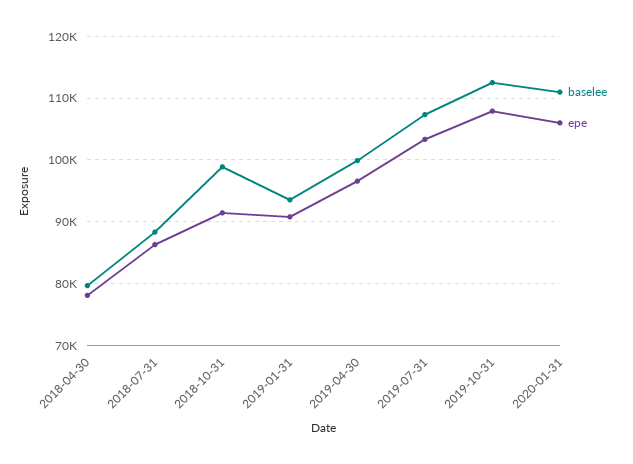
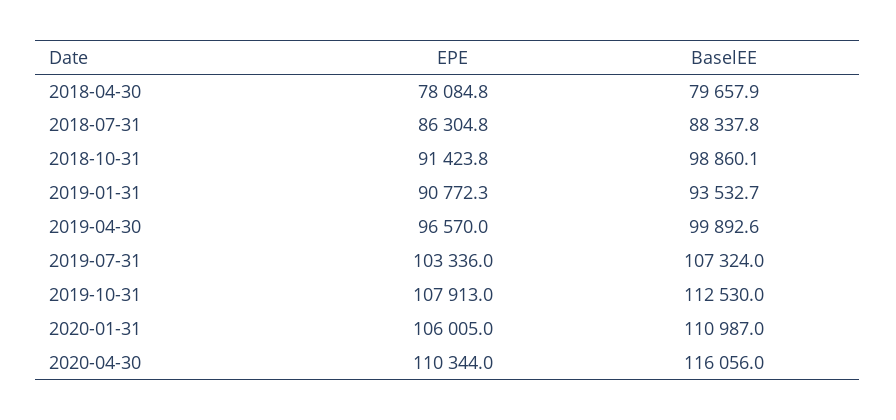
  {
    "baselee": {
      "2018-04-30": 79657.9,
      "2018-07-31": 88337.8,
      "2018-10-31": 98860.1,
      "2019-01-31": 93532.7,
      "2019-04-30": 99892.6,
      "2019-07-31": 107324,
      "2019-10-31": 112530,
-     "2020-01-31": 110987
+     "2020-01-31": 110987,
+     "2020-04-30": 116056
    },
    "epe": {
      "2018-04-30": 78084.8,
      "2018-07-31": 86304.8,
      "2018-10-31": 91423.8,
      "2019-01-31": 90772.3,
      "2019-04-30": 96570,
      "2019-07-31": 103336,
      "2019-10-31": 107913,
-     "2020-01-31": 106005
+     "2020-01-31": 106005,
+     "2020-04-30": 110344
    }
  }

